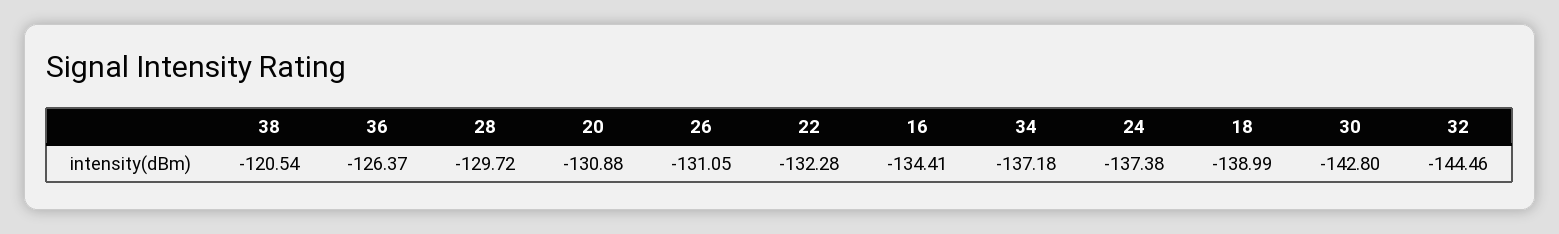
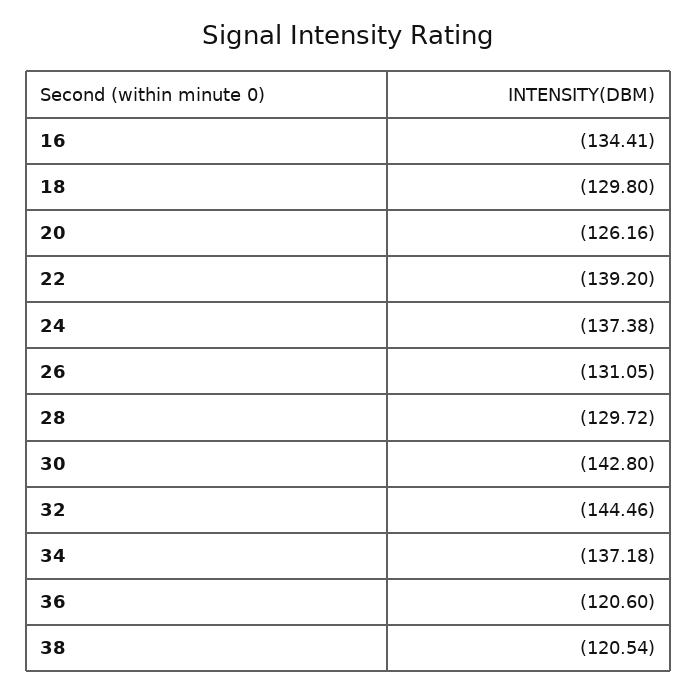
  {
    "38": -120.54,
-   "36": -126.37,
+   "36": -120.6,
    "28": -129.72,
-   "20": -130.88,
+   "20": -126.16,
    "26": -131.05,
-   "22": -132.28,
+   "22": -139.2,
    "16": -134.41,
    "34": -137.18,
    "24": -137.38,
-   "18": -138.99,
+   "18": -129.8,
    "30": -142.8,
    "32": -144.46
  }

